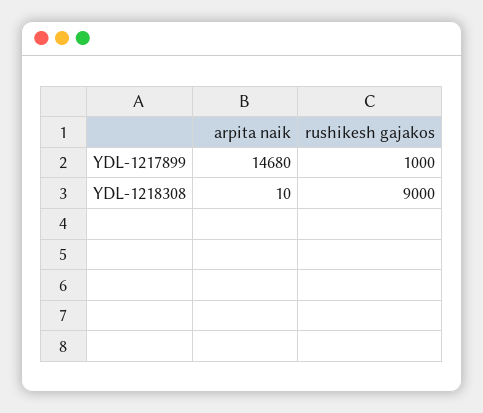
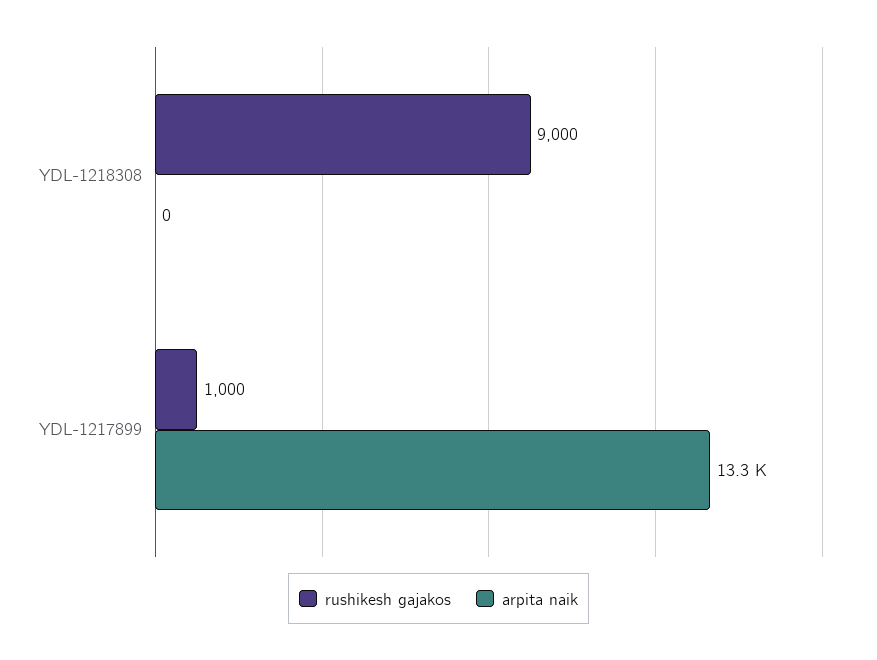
  {
    "arpita naik": {
-     "YDL-1217899": 14680,
+     "YDL-1217899": 13300,
-     "YDL-1218308": 10
+     "YDL-1218308": 0
    },
    "rushikesh gajakos": {
      "YDL-1217899": 1000,
      "YDL-1218308": 9000
    }
  }

